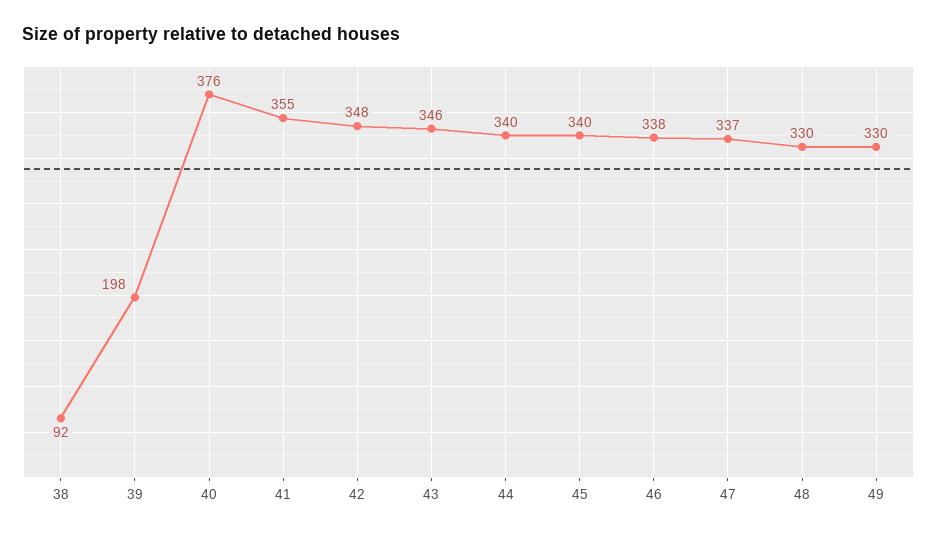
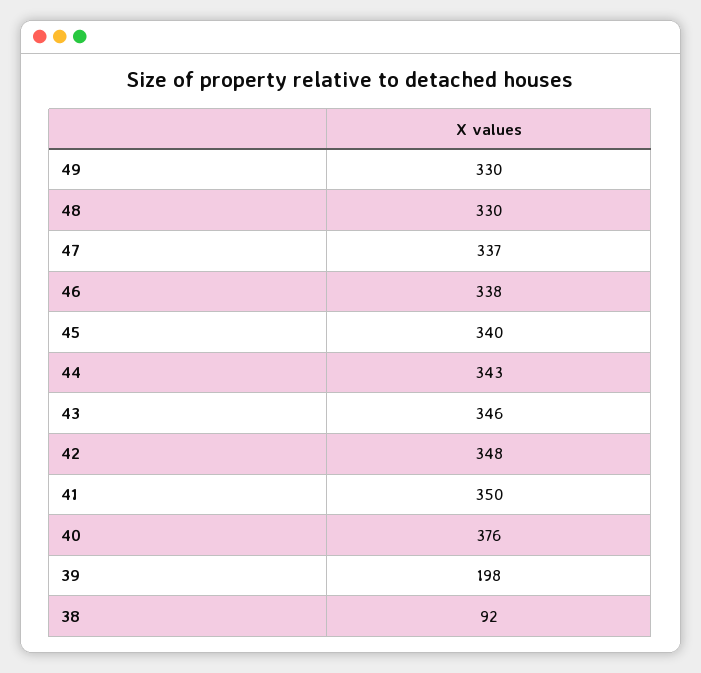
  {
    "38": 92,
    "39": 198,
    "40": 376,
-   "41": 355,
+   "41": 350,
    "42": 348,
    "43": 346,
-   "44": 340,
+   "44": 343,
    "45": 340,
    "46": 338,
    "47": 337,
    "48": 330,
    "49": 330
  }

